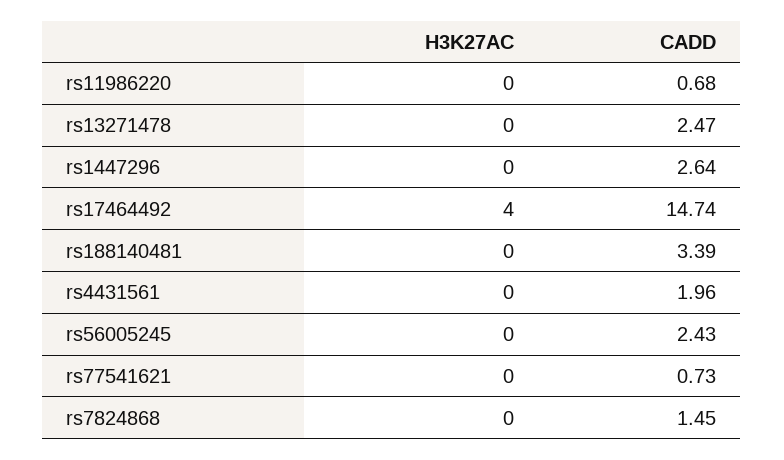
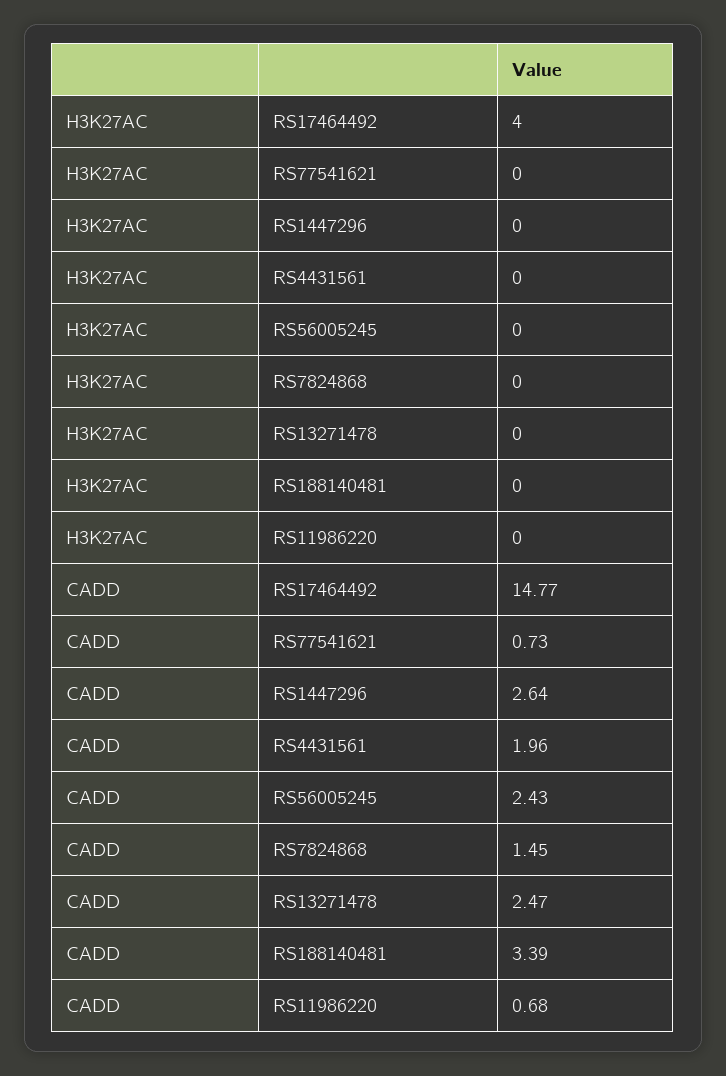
  {
    "H3K27AC": {
      "rs11986220": 0,
      "rs13271478": 0,
      "rs1447296": 0,
      "rs17464492": 4,
      "rs188140481": 0,
      "rs4431561": 0,
      "rs56005245": 0,
      "rs77541621": 0,
      "rs7824868": 0
    },
    "CADD": {
      "rs11986220": 0.68,
      "rs13271478": 2.47,
      "rs1447296": 2.64,
-     "rs17464492": 14.74,
+     "rs17464492": 14.77,
      "rs188140481": 3.39,
      "rs4431561": 1.96,
      "rs56005245": 2.43,
      "rs77541621": 0.73,
      "rs7824868": 1.45
    }
  }

